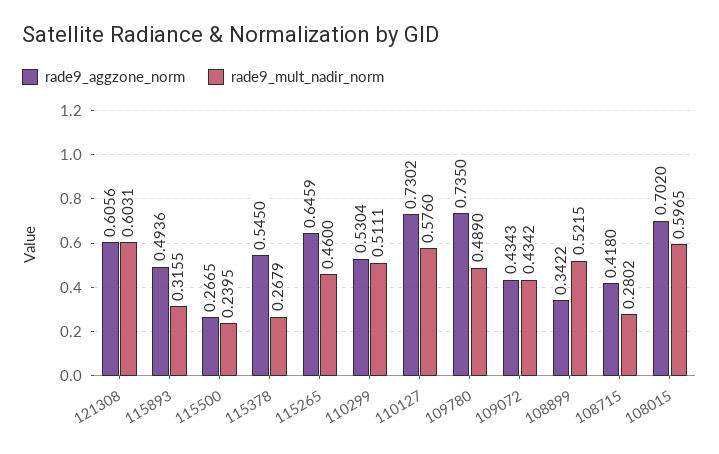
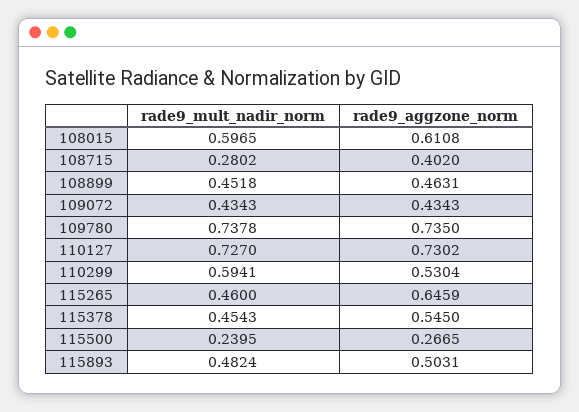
  {
    "rade9_aggzone_norm": {
-     "121308": 0.6056,
-     "115893": 0.4936,
+     "115893": 0.5031,
      "115500": 0.2665,
      "115378": 0.545,
      "115265": 0.6459,
      "110299": 0.5304,
      "110127": 0.7302,
      "109780": 0.735,
      "109072": 0.4343,
-     "108899": 0.3422,
+     "108899": 0.4631,
-     "108715": 0.418,
+     "108715": 0.402,
-     "108015": 0.702
+     "108015": 0.6108
    },
    "rade9_mult_nadir_norm": {
-     "121308": 0.6031,
-     "115893": 0.3155,
+     "115893": 0.4824,
      "115500": 0.2395,
-     "115378": 0.2679,
+     "115378": 0.4543,
      "115265": 0.46,
-     "110299": 0.5111,
+     "110299": 0.5941,
-     "110127": 0.576,
+     "110127": 0.727,
-     "109780": 0.489,
+     "109780": 0.7378,
-     "109072": 0.4342,
+     "109072": 0.4343,
-     "108899": 0.5215,
+     "108899": 0.4518,
      "108715": 0.2802,
      "108015": 0.5965
    }
  }

